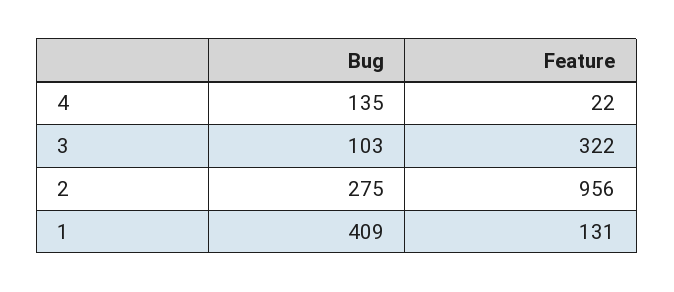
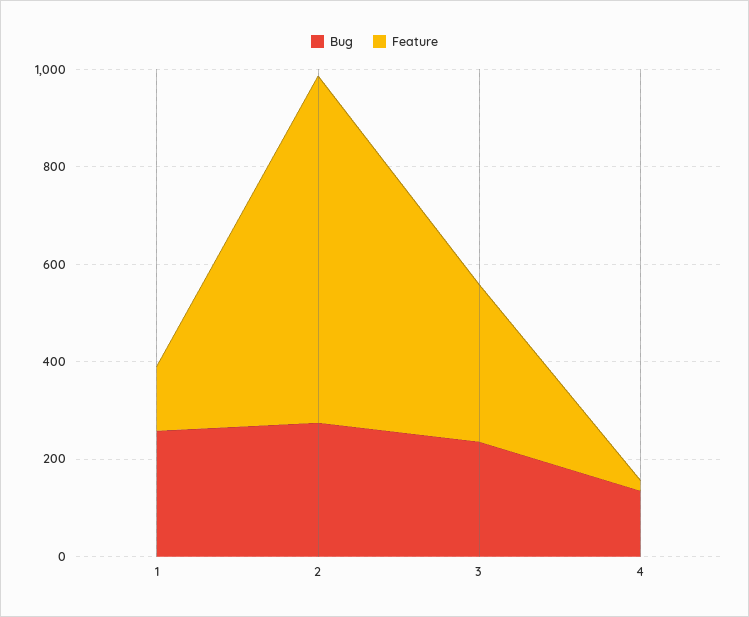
  {
    "Bug": {
      "4": 135,
-     "3": 103,
+     "3": 250,
      "2": 275,
-     "1": 409
+     "1": 250
    },
    "Feature": {
      "4": 22,
      "3": 322,
-     "2": 956,
+     "2": 700,
      "1": 131
    }
  }

